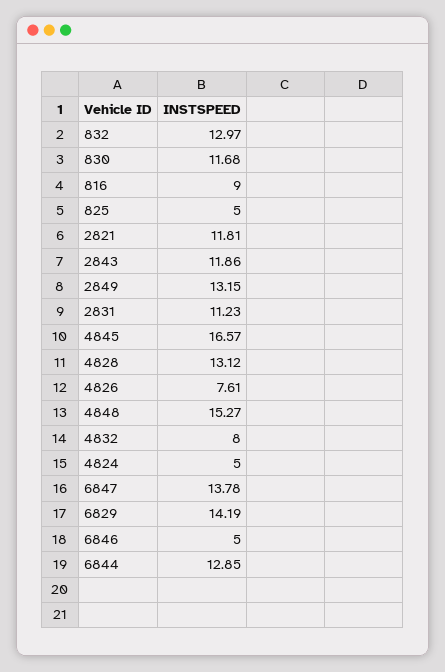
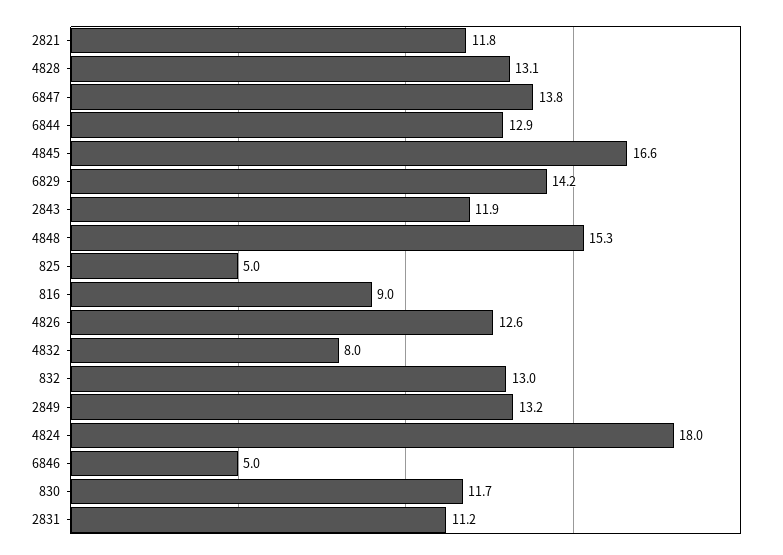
  {
    "832": 12.97,
    "830": 11.68,
    "816": 9,
    "825": 5,
    "2821": 11.81,
    "2843": 11.86,
    "2849": 13.15,
    "2831": 11.23,
    "4845": 16.57,
    "4828": 13.12,
-   "4826": 7.61,
+   "4826": 12.6,
    "4848": 15.27,
    "4832": 8,
-   "4824": 5,
+   "4824": 18,
    "6847": 13.78,
    "6829": 14.19,
    "6846": 5,
    "6844": 12.85
  }

